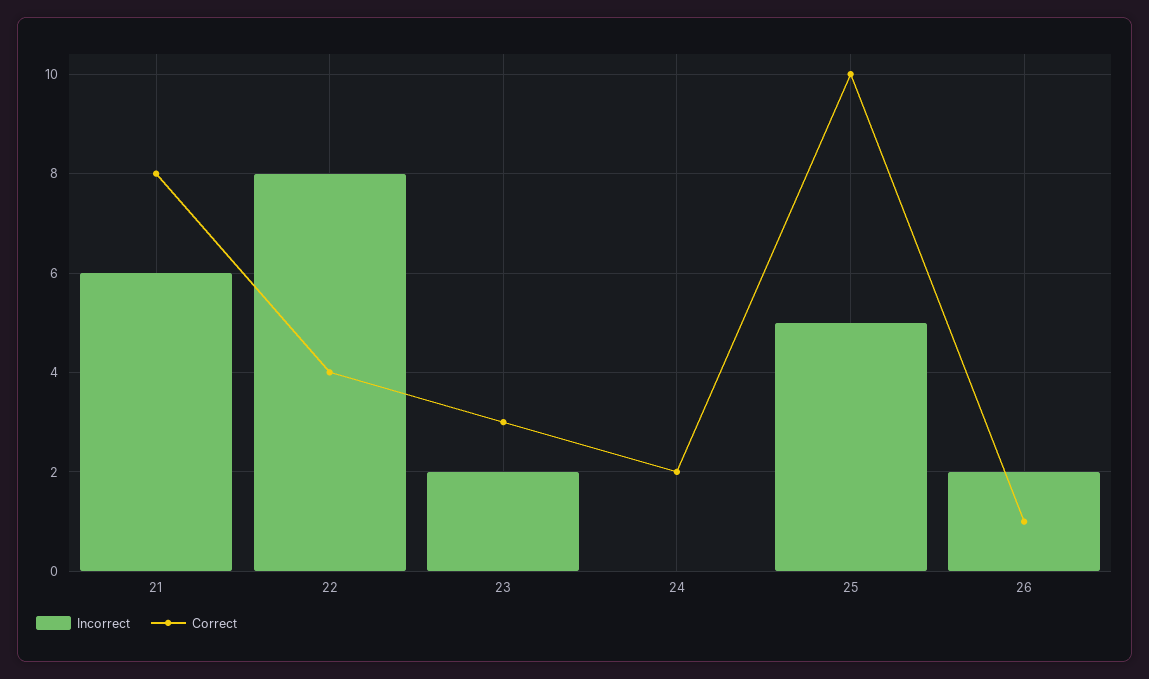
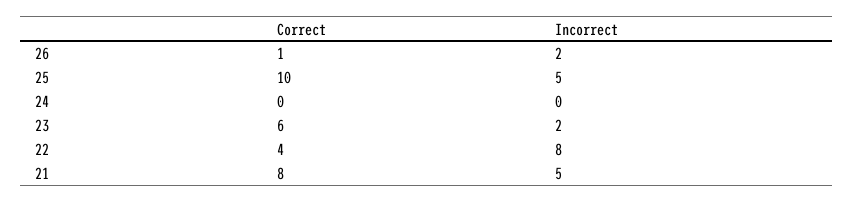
  {
    "Incorrect": {
-     "21": 6,
+     "21": 5,
      "22": 8,
      "23": 2,
      "24": 0,
      "25": 5,
      "26": 2
    },
    "Correct": {
      "21": 8,
      "22": 4,
-     "23": 3,
+     "23": 6,
-     "24": 2,
+     "24": 0,
      "25": 10,
      "26": 1
    }
  }

